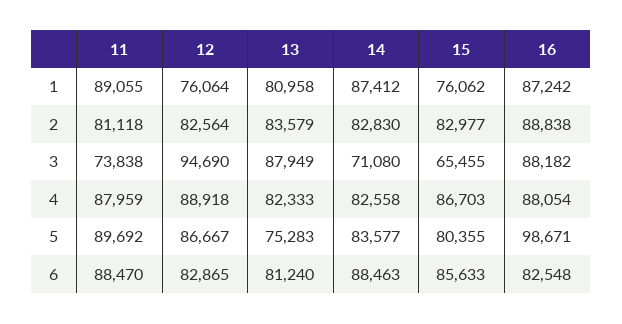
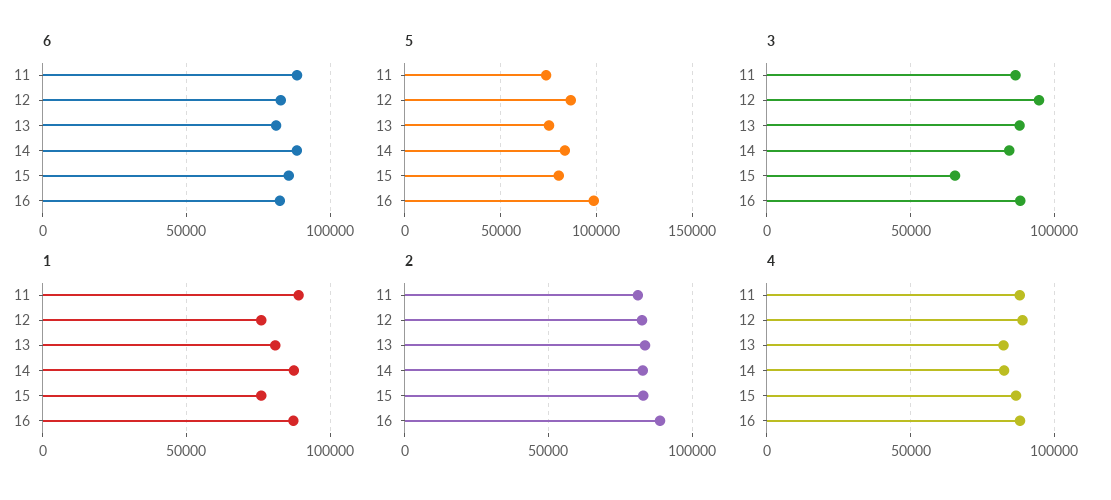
  {
    "1": {
      "11": 89055,
      "12": 76064,
      "13": 80958,
      "14": 87412,
      "15": 76062,
      "16": 87242
    },
    "2": {
      "11": 81118,
      "12": 82564,
      "13": 83579,
      "14": 82830,
      "15": 82977,
      "16": 88838
    },
    "3": {
-     "11": 73838,
+     "11": 85000,
      "12": 94690,
      "13": 87949,
-     "14": 71080,
+     "14": 85000,
      "15": 65455,
      "16": 88182
    },
    "4": {
      "11": 87959,
      "12": 88918,
      "13": 82333,
      "14": 82558,
      "15": 86703,
      "16": 88054
    },
    "5": {
-     "11": 89692,
+     "11": 75000,
      "12": 86667,
      "13": 75283,
      "14": 83577,
      "15": 80355,
      "16": 98671
    },
    "6": {
      "11": 88470,
      "12": 82865,
      "13": 81240,
      "14": 88463,
      "15": 85633,
      "16": 82548
    }
  }

